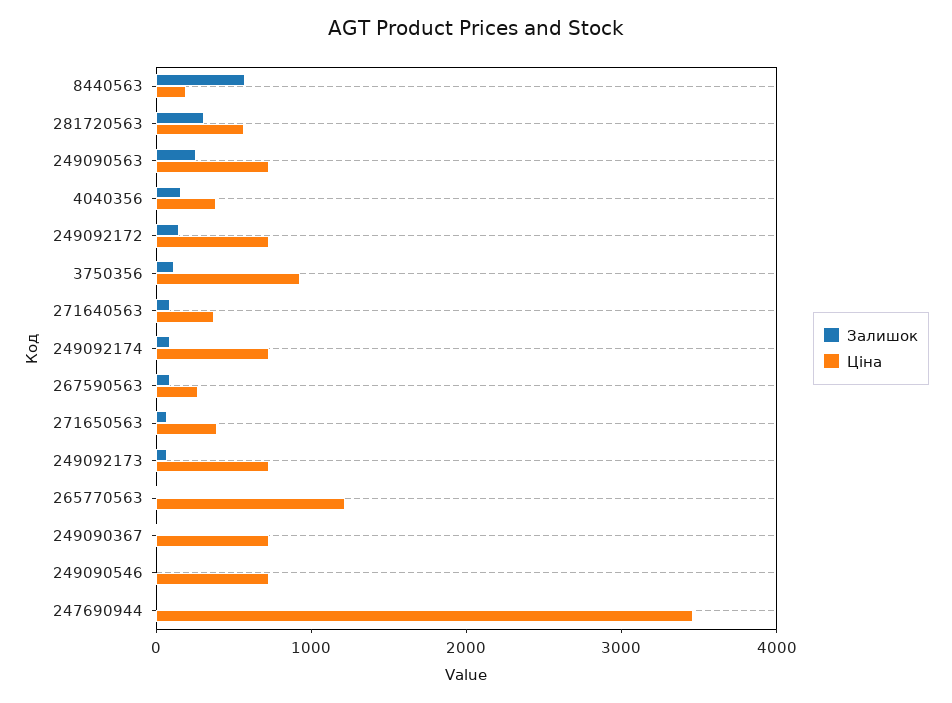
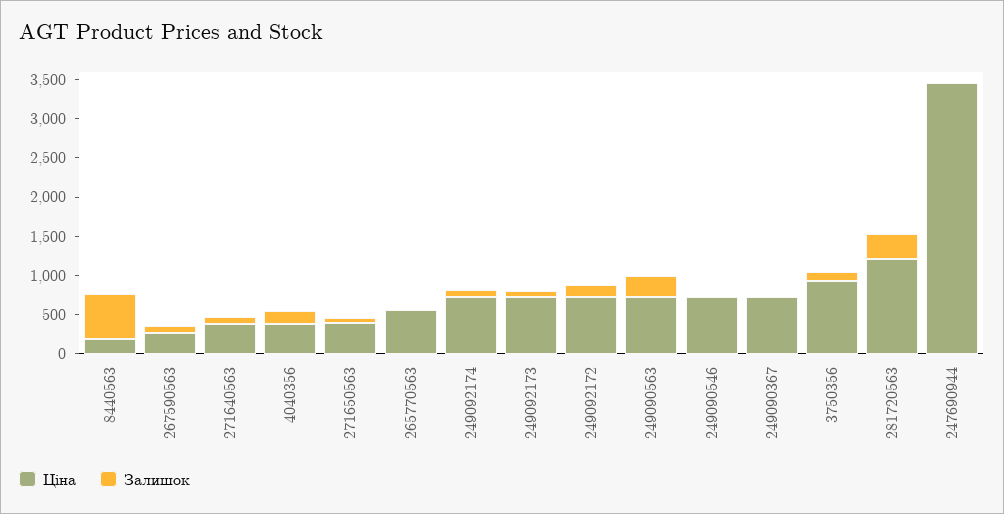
  {
    "Залишок": {
      "8440563": 600,
      "281720563": 400,
      "249090563": 200,
      "4040356": 200,
      "249092172": 200,
      "3750356": 200,
      "271640563": 0,
      "249092174": 0,
      "267590563": 0,
      "271650563": 0,
      "249092173": 0,
      "265770563": 0,
      "249090367": 0,
      "249090546": 0,
      "247690944": 0
    },
    "Ціна": {
      "8440563": 200,
-     "281720563": 600,
+     "281720563": 1250,
      "249090563": 800,
      "4040356": 400,
      "249092172": 800,
      "3750356": 1000,
      "271640563": 400,
      "249092174": 800,
      "267590563": 200,
      "271650563": 400,
      "249092173": 800,
-     "265770563": 1200,
+     "265770563": 500,
      "249090367": 800,
      "249090546": 800,
      "247690944": 3400
    }
  }

